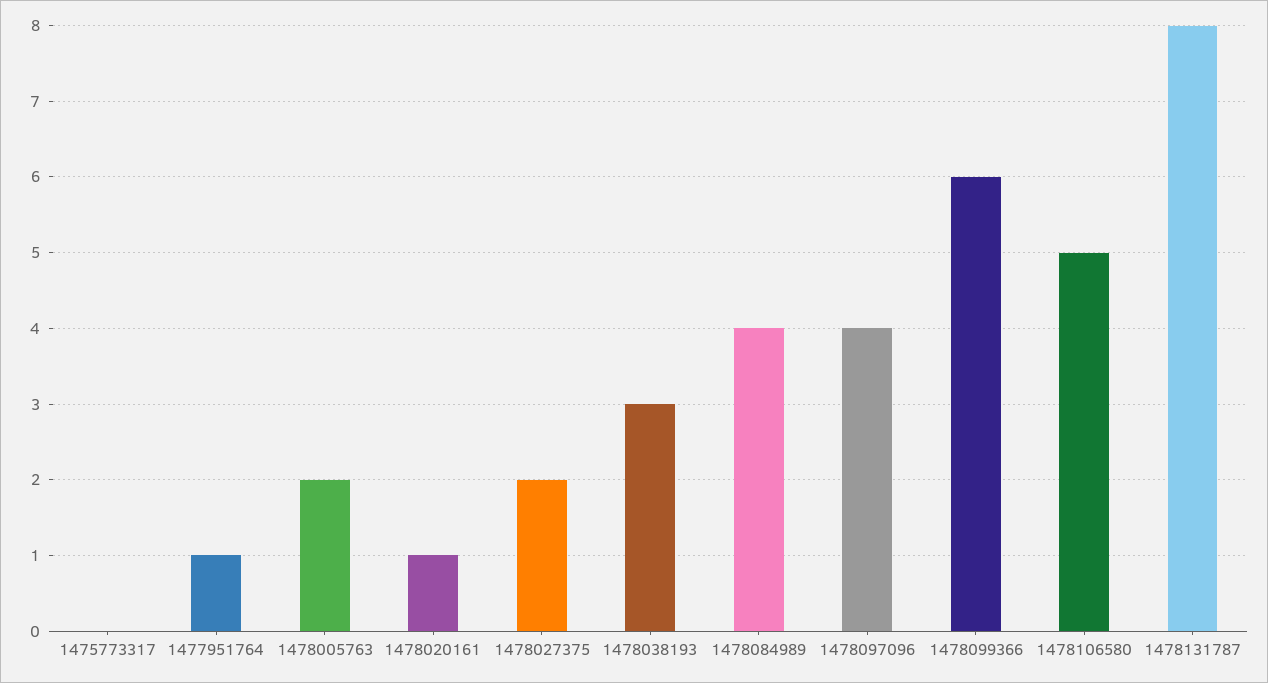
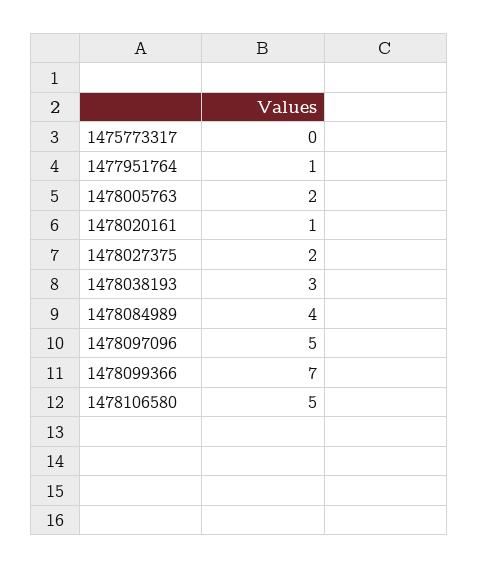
  {
    "1475773317": 0,
    "1477951764": 1,
    "1478005763": 2,
    "1478020161": 1,
    "1478027375": 2,
    "1478038193": 3,
    "1478084989": 4,
-   "1478097096": 4,
+   "1478097096": 5,
-   "1478099366": 6,
+   "1478099366": 7,
-   "1478106580": 5,
+   "1478106580": 5
-   "1478131787": 8
  }

